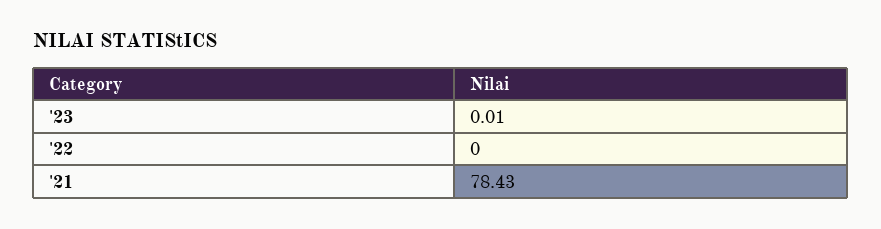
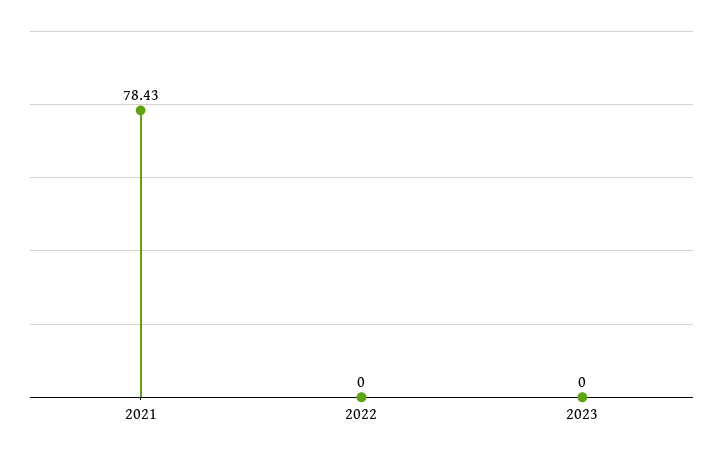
  {
-   "'23": 0.01,
+   "'23": 0,
    "'22": 0,
    "'21": 78.43
  }

